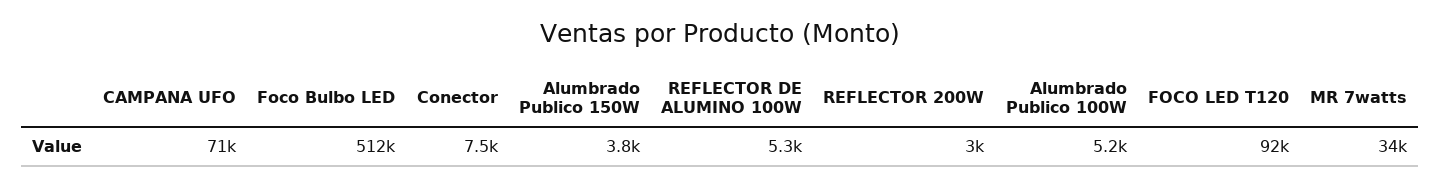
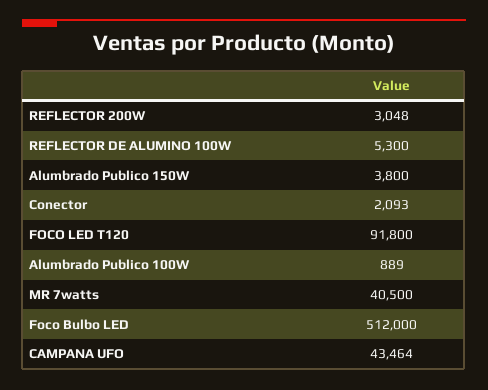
  {
-   "CAMPANA UFO": 71000,
+   "CAMPANA UFO": 43464,
    "Foco Bulbo LED": 512000,
-   "Conector": 7500,
+   "Conector": 2093,
    "Alumbrado Publico 150W": 3800,
    "REFLECTOR DE ALUMINO 100W": 5300,
    "REFLECTOR 200W": 3048,
-   "Alumbrado Publico 100W": 5200,
+   "Alumbrado Publico 100W": 889,
    "FOCO LED T120": 91800,
-   "MR 7watts": 34000
+   "MR 7watts": 40500
  }

